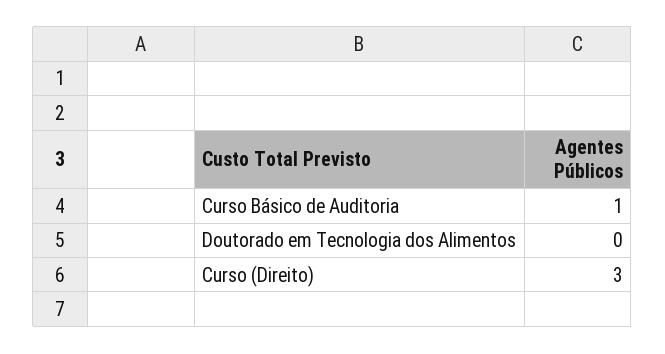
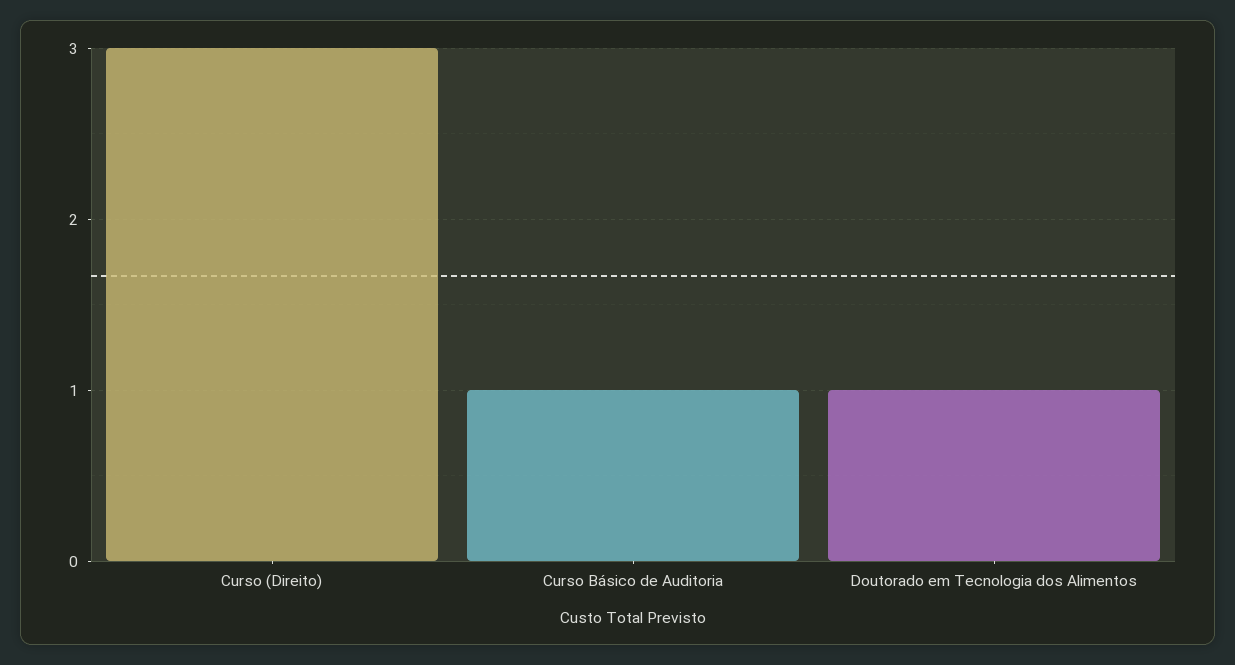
  {
    "Curso Básico de Auditoria": 1,
-   "Doutorado em Tecnologia dos Alimentos": 0,
+   "Doutorado em Tecnologia dos Alimentos": 1,
    "Curso (Direito)": 3
  }

